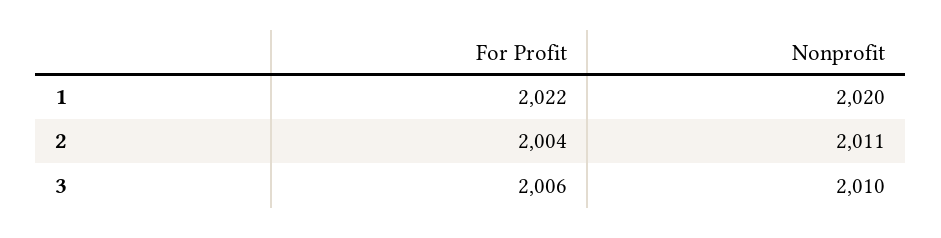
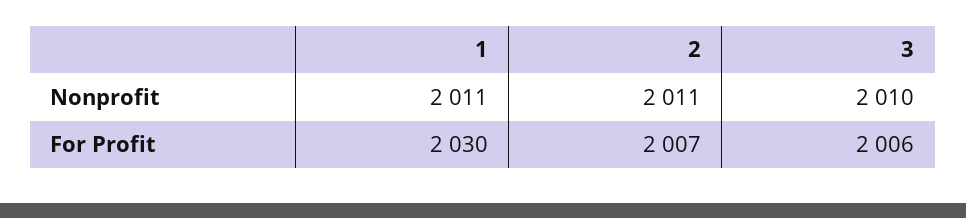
  {
    "For Profit": {
-     "1": 2022,
+     "1": 2030,
-     "2": 2004,
+     "2": 2007,
      "3": 2006
    },
    "Nonprofit": {
-     "1": 2020,
+     "1": 2011,
      "2": 2011,
      "3": 2010
    }
  }

